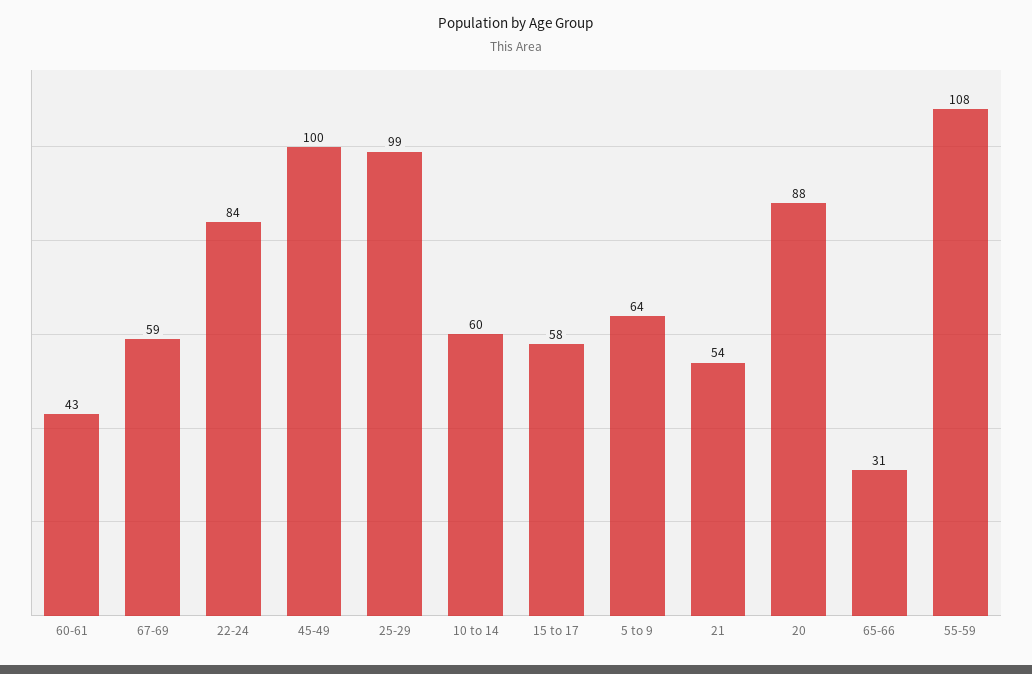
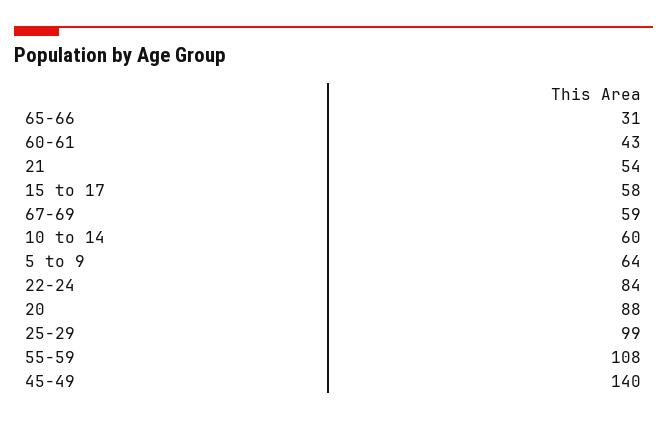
  {
    "60-61": 43,
    "67-69": 59,
    "22-24": 84,
-   "45-49": 100,
+   "45-49": 140,
    "25-29": 99,
    "10 to 14": 60,
    "15 to 17": 58,
    "5 to 9": 64,
    "21": 54,
    "20": 88,
    "65-66": 31,
    "55-59": 108
  }

